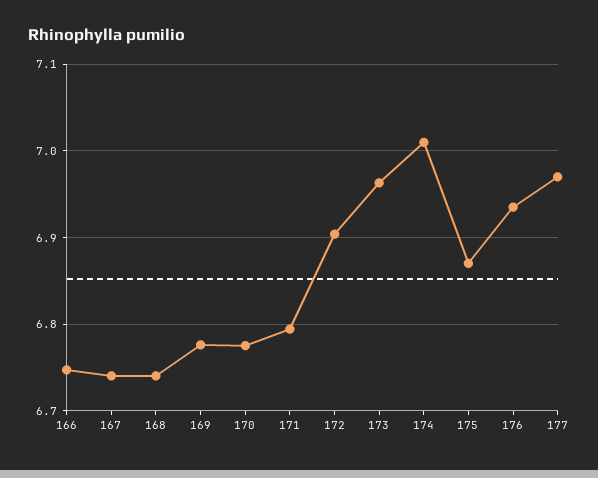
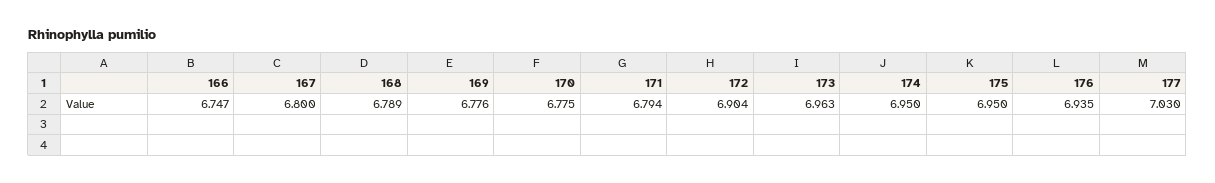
  {
    "166": 6.747,
-   "167": 6.74,
+   "167": 6.8,
-   "168": 6.74,
+   "168": 6.789,
    "169": 6.776,
    "170": 6.775,
    "171": 6.794,
    "172": 6.904,
    "173": 6.963,
-   "174": 7.01,
+   "174": 6.95,
-   "175": 6.87,
+   "175": 6.95,
    "176": 6.935,
-   "177": 6.97
+   "177": 7.03
  }

